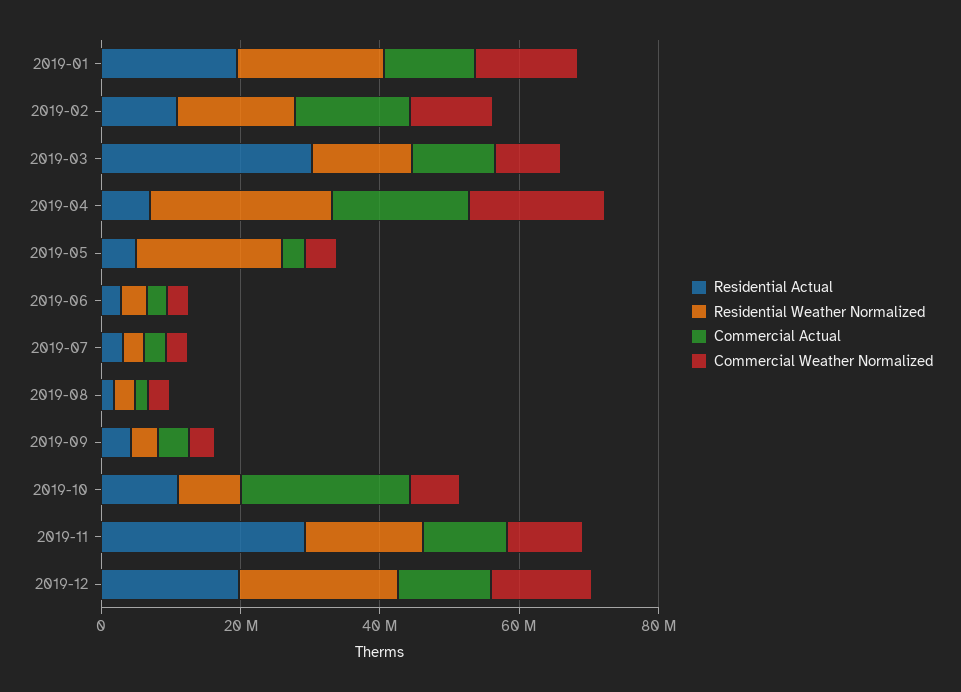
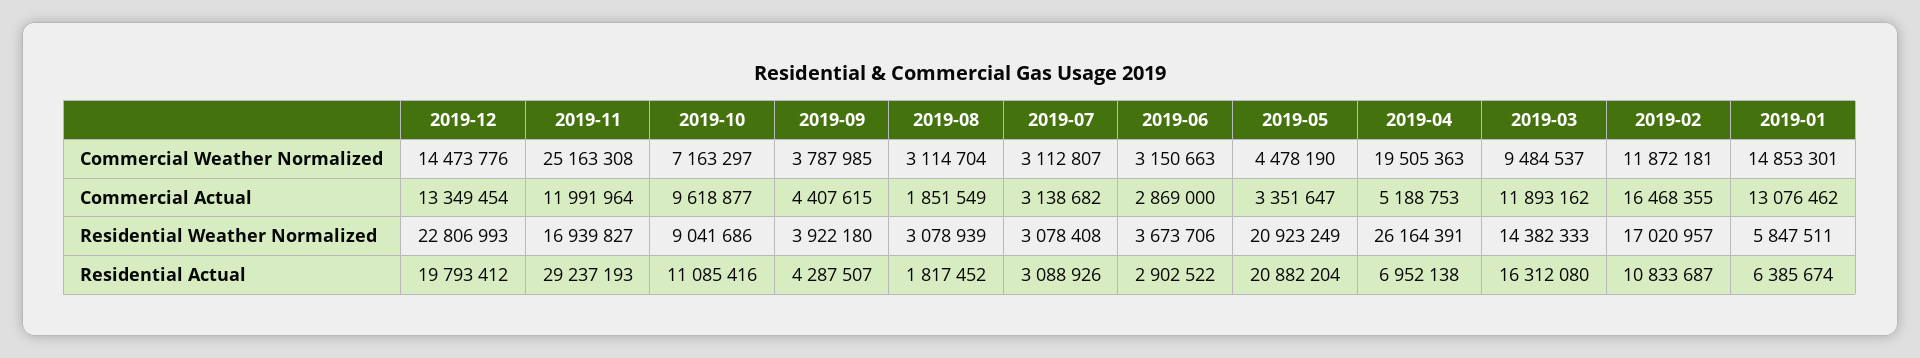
  {
    "Residential Actual": {
-     "2019-01": 20000000,
+     "2019-01": 6385674,
      "2019-02": 10833687,
-     "2019-03": 30000000,
+     "2019-03": 16312080,
      "2019-04": 6952138,
-     "2019-05": 5000000,
+     "2019-05": 20882204,
      "2019-06": 2902522,
      "2019-07": 3088926,
      "2019-08": 1817452,
      "2019-09": 4287507,
      "2019-10": 11085416,
      "2019-11": 29237193,
      "2019-12": 19793412
    },
    "Residential Weather Normalized": {
-     "2019-01": 20000000,
+     "2019-01": 5847511,
      "2019-02": 17020957,
      "2019-03": 14382333,
      "2019-04": 26164391,
      "2019-05": 20923249,
      "2019-06": 3673706,
      "2019-07": 3078408,
      "2019-08": 3078939,
      "2019-09": 3922180,
      "2019-10": 9041686,
      "2019-11": 16939827,
      "2019-12": 22806993
    },
    "Commercial Actual": {
      "2019-01": 13076462,
      "2019-02": 16468355,
      "2019-03": 11893162,
-     "2019-04": 20000000,
+     "2019-04": 5188753,
      "2019-05": 3351647,
      "2019-06": 2869000,
      "2019-07": 3138682,
      "2019-08": 1851549,
      "2019-09": 4407615,
-     "2019-10": 25000000,
+     "2019-10": 9618877,
      "2019-11": 11991964,
      "2019-12": 13349454
    },
    "Commercial Weather Normalized": {
      "2019-01": 14853301,
      "2019-02": 11872181,
      "2019-03": 9484537,
      "2019-04": 19505363,
      "2019-05": 4478190,
      "2019-06": 3150663,
      "2019-07": 3112807,
      "2019-08": 3114704,
      "2019-09": 3787985,
      "2019-10": 7163297,
-     "2019-11": 10000000,
+     "2019-11": 25163308,
      "2019-12": 14473776
    }
  }

